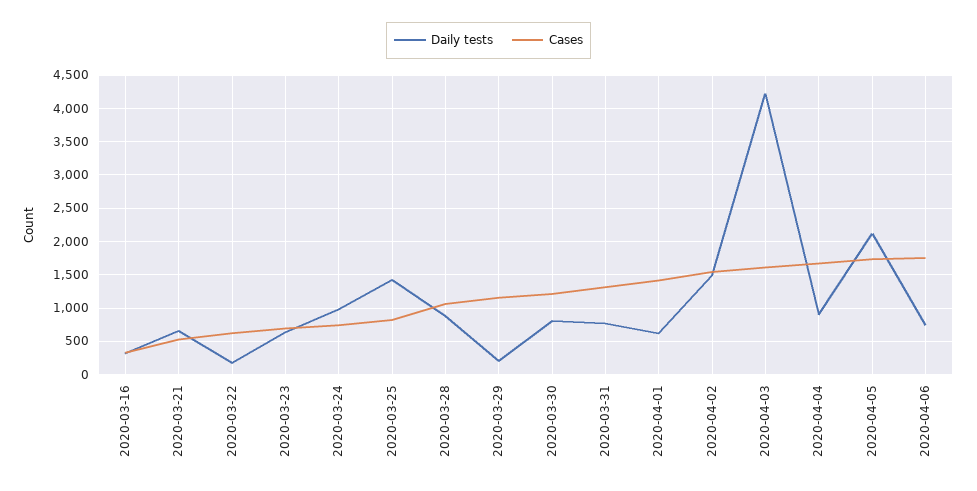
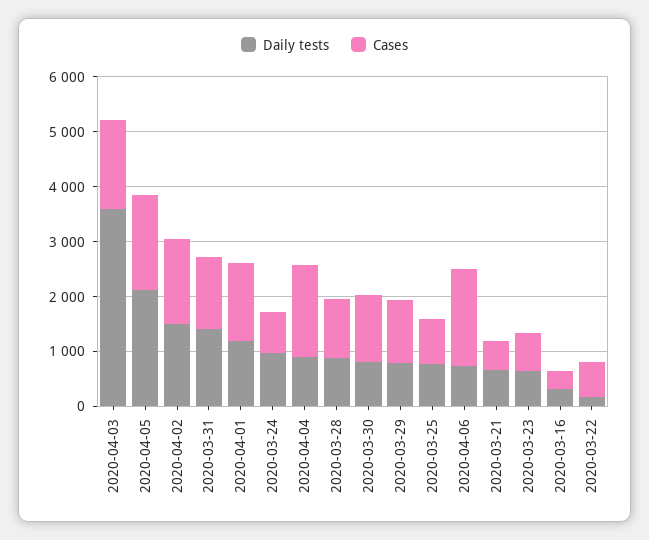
  {
    "Daily tests": {
      "2020-03-16": 300,
      "2020-03-21": 700,
      "2020-03-22": 200,
      "2020-03-23": 600,
      "2020-03-24": 1000,
-     "2020-03-25": 1400,
+     "2020-03-25": 800,
      "2020-03-28": 900,
-     "2020-03-29": 200,
+     "2020-03-29": 800,
      "2020-03-30": 800,
-     "2020-03-31": 800,
+     "2020-03-31": 1400,
-     "2020-04-01": 600,
+     "2020-04-01": 1200,
      "2020-04-02": 1500,
-     "2020-04-03": 4200,
+     "2020-04-03": 3600,
      "2020-04-04": 900,
      "2020-04-05": 2100,
      "2020-04-06": 700
    },
    "Cases": {
      "2020-03-16": 300,
      "2020-03-21": 500,
      "2020-03-22": 600,
      "2020-03-23": 700,
      "2020-03-24": 700,
      "2020-03-25": 800,
      "2020-03-28": 1100,
      "2020-03-29": 1200,
      "2020-03-30": 1200,
      "2020-03-31": 1300,
      "2020-04-01": 1400,
      "2020-04-02": 1500,
      "2020-04-03": 1600,
      "2020-04-04": 1700,
      "2020-04-05": 1700,
      "2020-04-06": 1800
    }
  }

